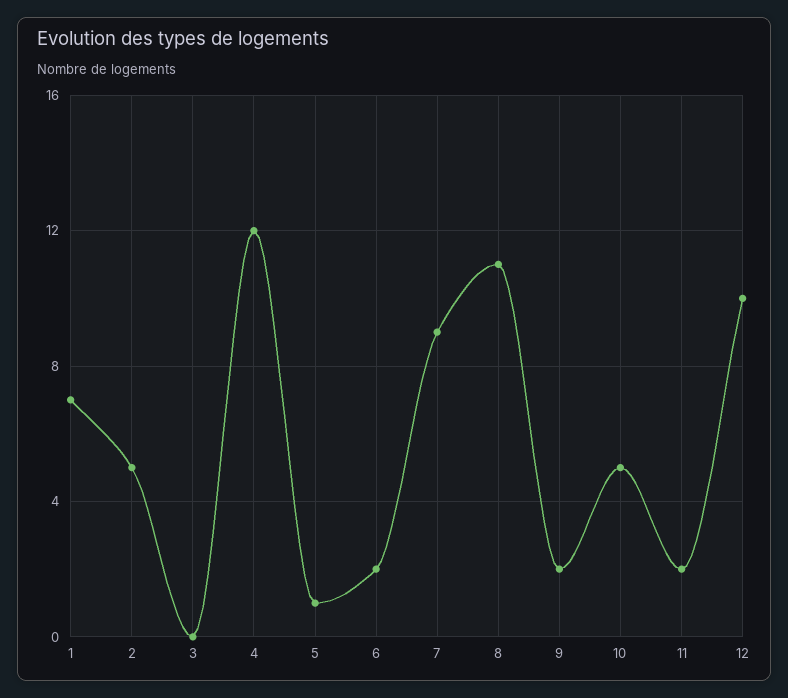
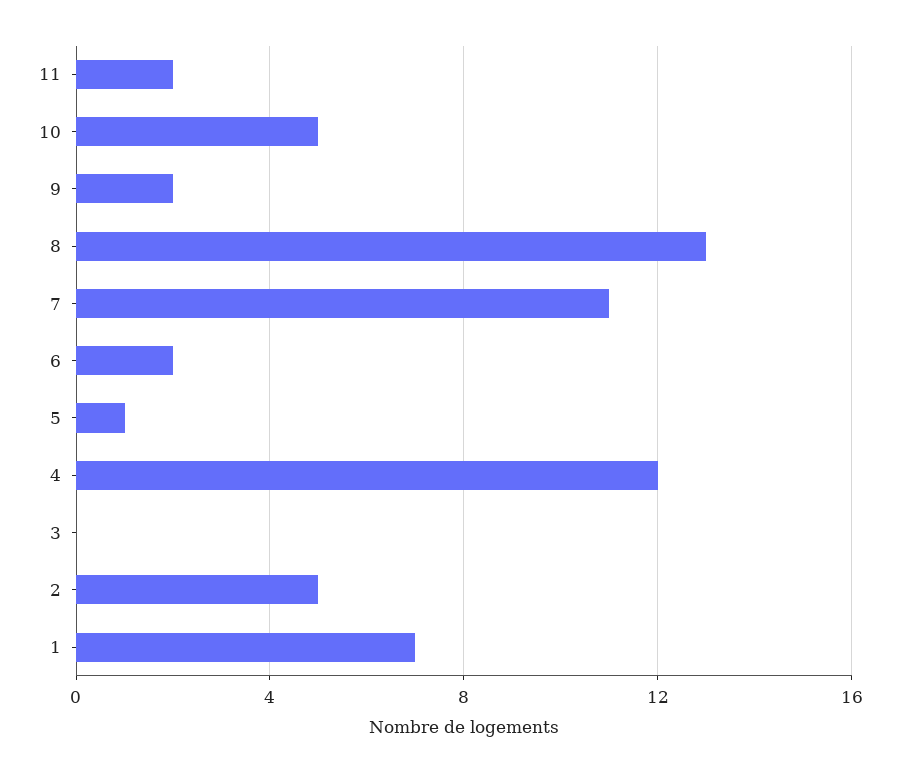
  {
    "1": 7,
    "2": 5,
    "3": 0,
    "4": 12,
    "5": 1,
    "6": 2,
-   "7": 9,
+   "7": 11,
-   "8": 11,
+   "8": 13,
    "9": 2,
    "10": 5,
-   "11": 2,
+   "11": 2
-   "12": 10
  }

